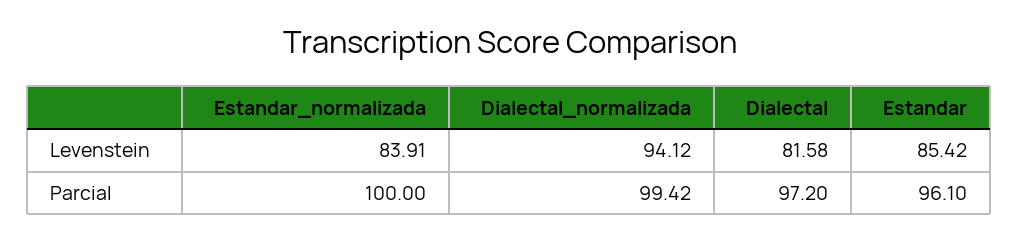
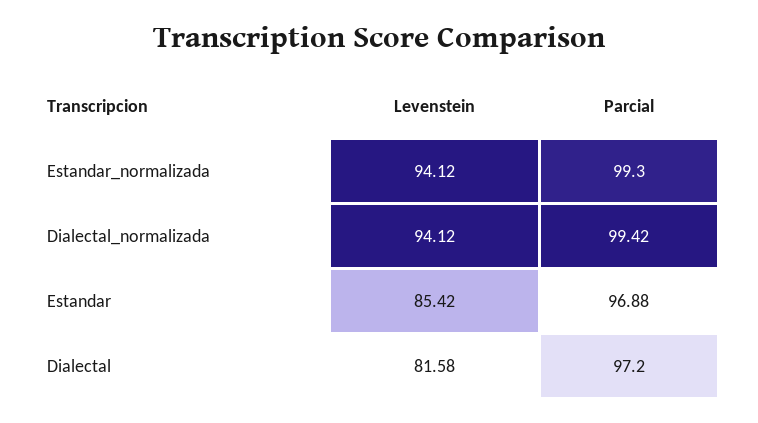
  {
    "Estandar_normalizada": {
-     "Levenstein": 83.91,
+     "Levenstein": 94.12,
-     "Parcial": 100
+     "Parcial": 99.3
    },
    "Dialectal_normalizada": {
      "Levenstein": 94.12,
      "Parcial": 99.42
    },
    "Dialectal": {
      "Levenstein": 81.58,
      "Parcial": 97.2
    },
    "Estandar": {
      "Levenstein": 85.42,
-     "Parcial": 96.1
+     "Parcial": 96.88
    }
  }

